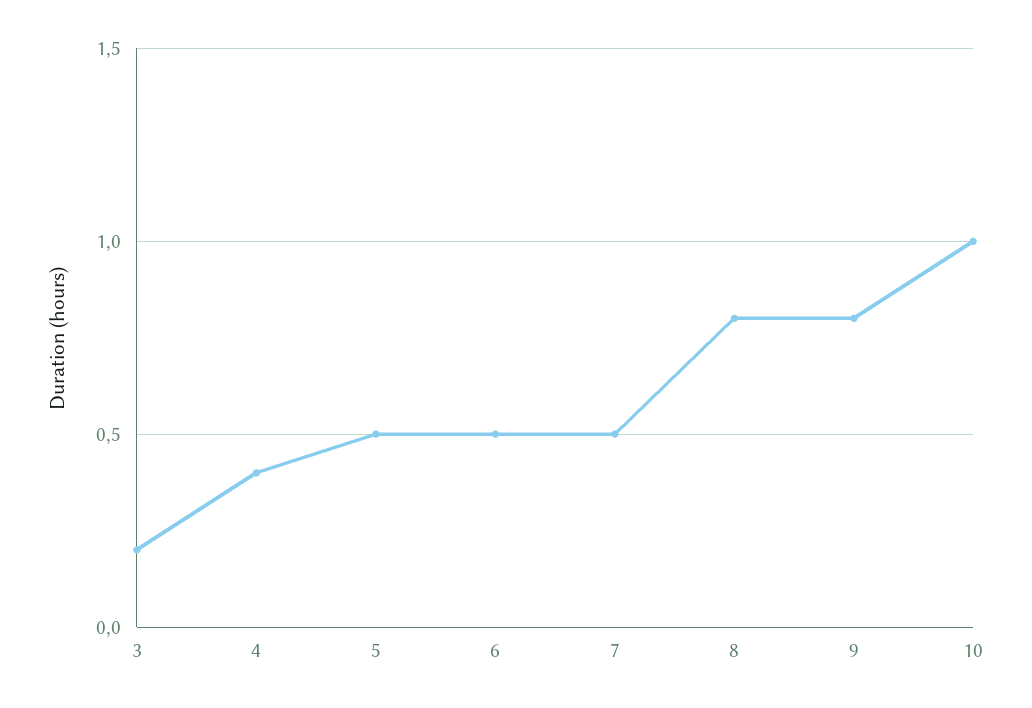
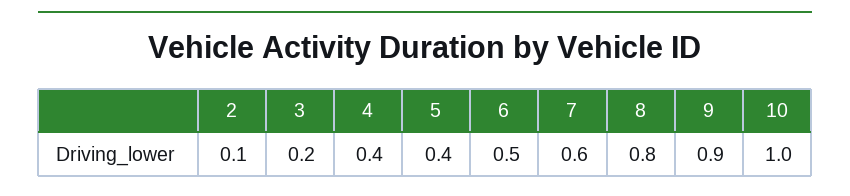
  {
    "3": 0.2,
    "4": 0.4,
-   "5": 0.5,
+   "5": 0.4,
    "6": 0.5,
-   "7": 0.5,
+   "7": 0.6,
    "8": 0.8,
-   "9": 0.8,
+   "9": 0.9,
-   "10": 1
+   "10": 1,
+   "2": 0.1
  }

